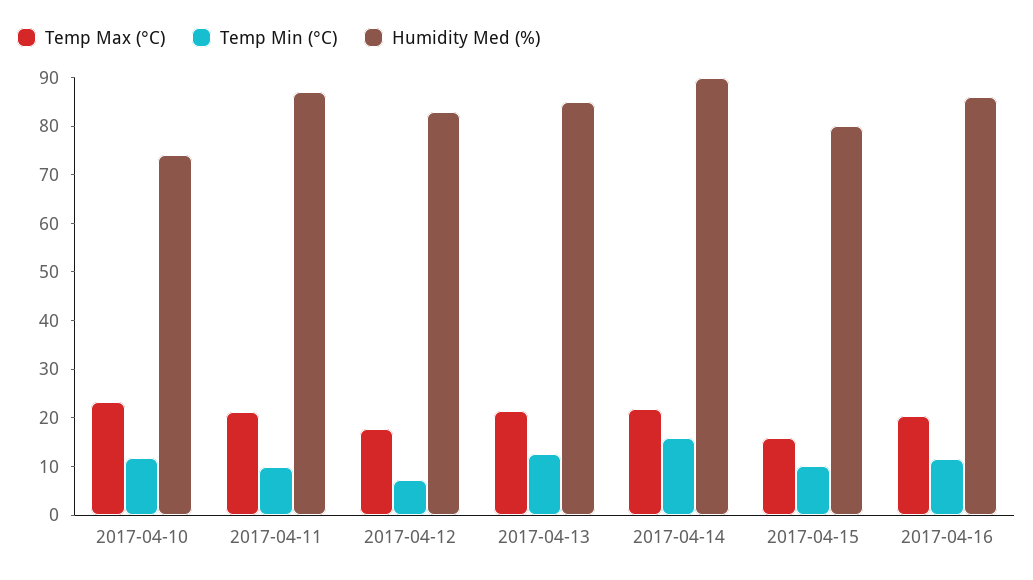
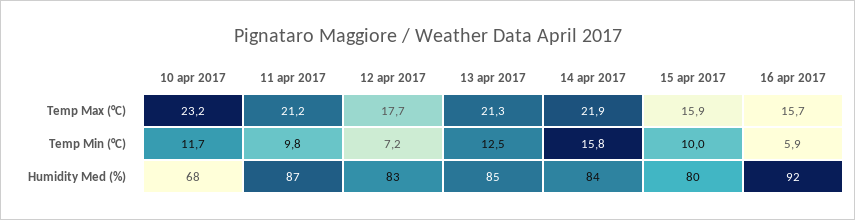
  {
    "Temp Max (°C)": {
      "2017-04-10": 23.2,
      "2017-04-11": 21.2,
      "2017-04-12": 17.7,
      "2017-04-13": 21.3,
      "2017-04-14": 21.9,
      "2017-04-15": 15.9,
-     "2017-04-16": 20
+     "2017-04-16": 15.7
    },
    "Temp Min (°C)": {
      "2017-04-10": 11.7,
      "2017-04-11": 9.8,
      "2017-04-12": 7.2,
      "2017-04-13": 12.5,
      "2017-04-14": 15.8,
      "2017-04-15": 10,
-     "2017-04-16": 12
+     "2017-04-16": 5.9
    },
    "Humidity Med (%)": {
-     "2017-04-10": 74,
+     "2017-04-10": 68,
      "2017-04-11": 87,
      "2017-04-12": 83,
      "2017-04-13": 85,
-     "2017-04-14": 90,
+     "2017-04-14": 84,
      "2017-04-15": 80,
-     "2017-04-16": 86
+     "2017-04-16": 92
    }
  }

